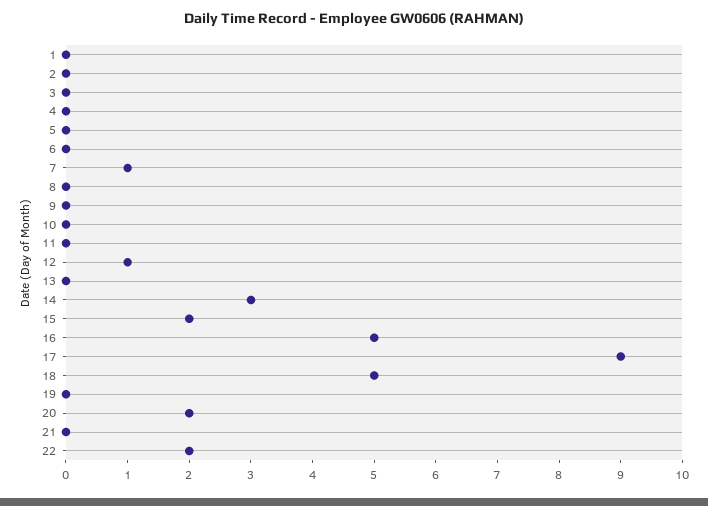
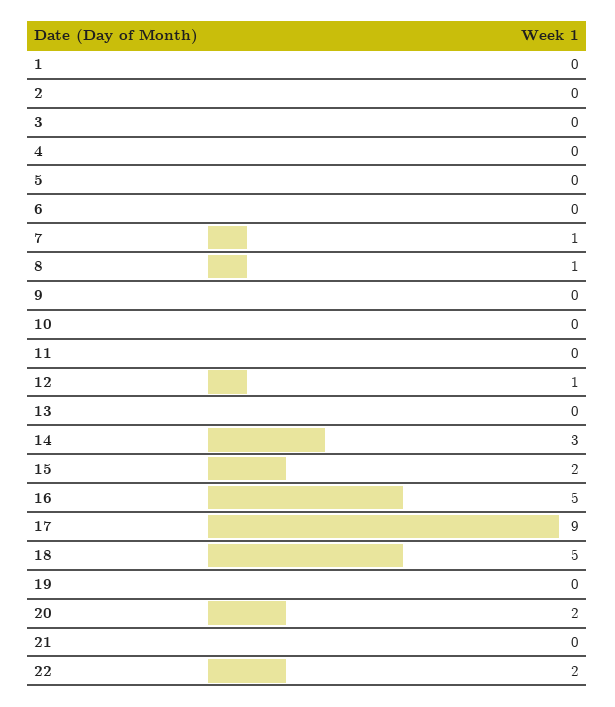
  {
    "1": 0,
    "2": 0,
    "3": 0,
    "4": 0,
    "5": 0,
    "6": 0,
    "7": 1,
-   "8": 0,
+   "8": 1,
    "9": 0,
    "10": 0,
    "11": 0,
    "12": 1,
    "13": 0,
    "14": 3,
    "15": 2,
    "16": 5,
    "17": 9,
    "18": 5,
    "19": 0,
    "20": 2,
    "21": 0,
    "22": 2
  }

